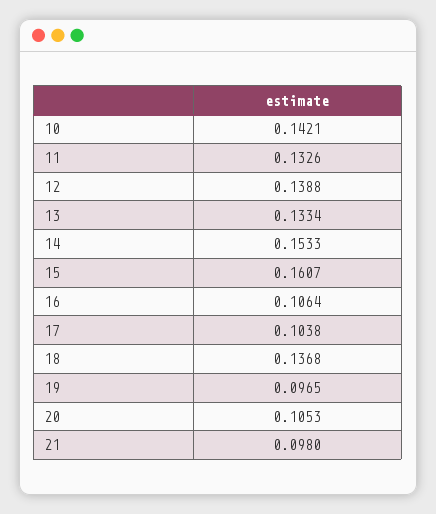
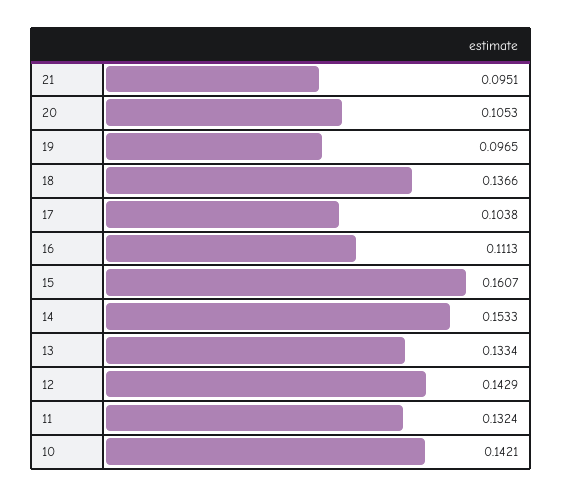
  {
    "10": 0.1421,
-   "11": 0.1326,
+   "11": 0.1324,
-   "12": 0.1388,
+   "12": 0.1429,
    "13": 0.1334,
    "14": 0.1533,
    "15": 0.1607,
-   "16": 0.1064,
+   "16": 0.1113,
    "17": 0.1038,
-   "18": 0.1368,
+   "18": 0.1366,
    "19": 0.0965,
    "20": 0.1053,
-   "21": 0.098
+   "21": 0.0951
  }

